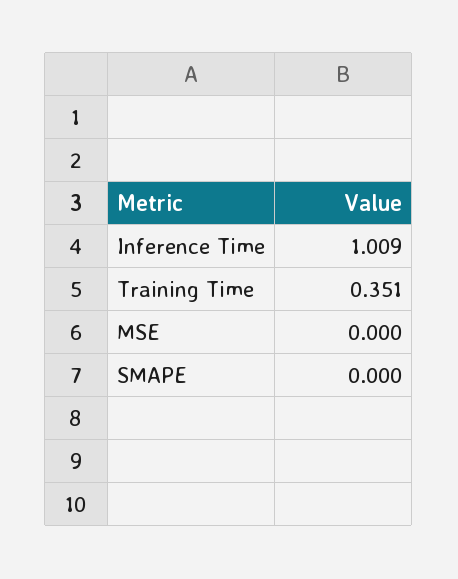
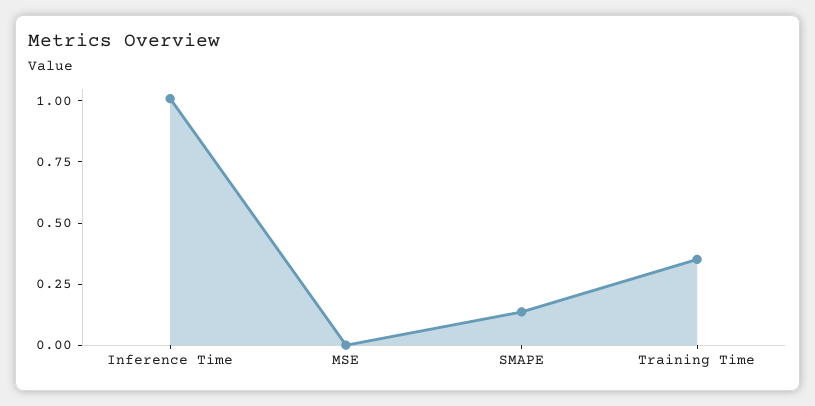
  {
    "Inference Time": 1.009,
    "Training Time": 0.351,
    "MSE": 0,
-   "SMAPE": 0
+   "SMAPE": 0.15
  }

